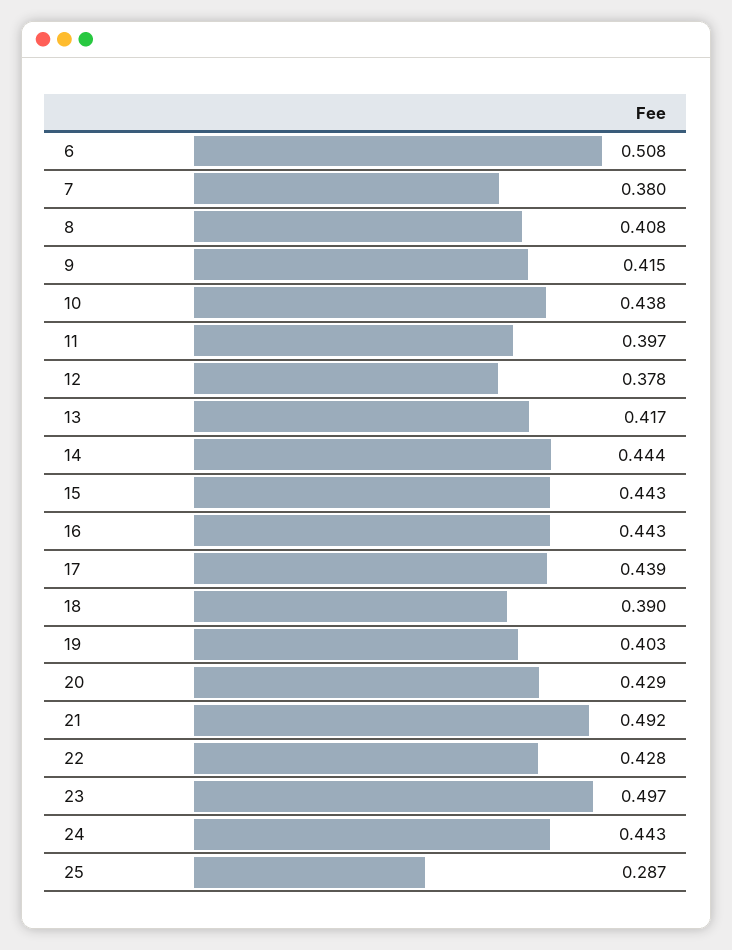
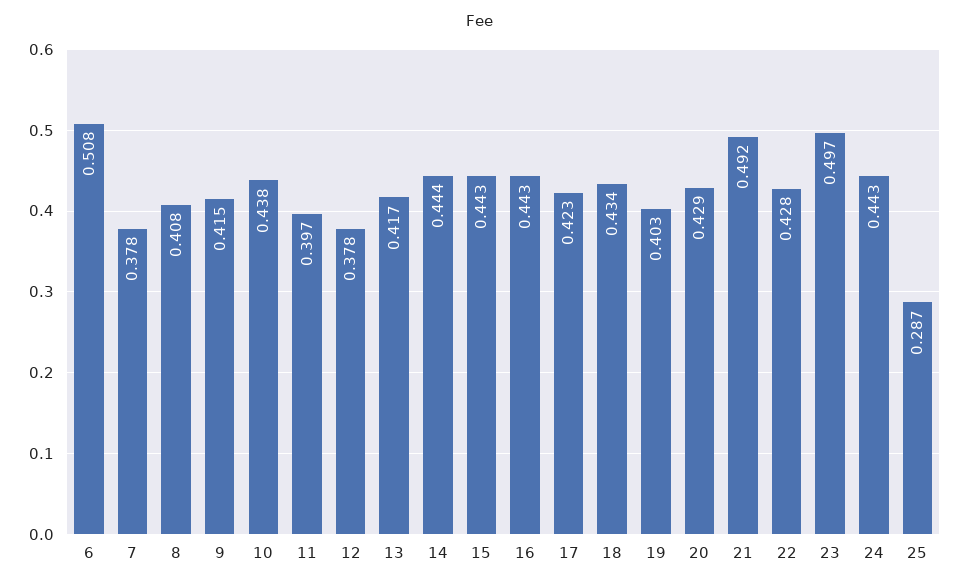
  {
    "6": 0.508,
-   "7": 0.38,
+   "7": 0.378,
    "8": 0.408,
    "9": 0.415,
    "10": 0.438,
    "11": 0.397,
    "12": 0.378,
    "13": 0.417,
    "14": 0.444,
    "15": 0.443,
    "16": 0.443,
-   "17": 0.439,
+   "17": 0.423,
-   "18": 0.39,
+   "18": 0.434,
    "19": 0.403,
    "20": 0.429,
    "21": 0.492,
    "22": 0.428,
    "23": 0.497,
    "24": 0.443,
    "25": 0.287
  }

